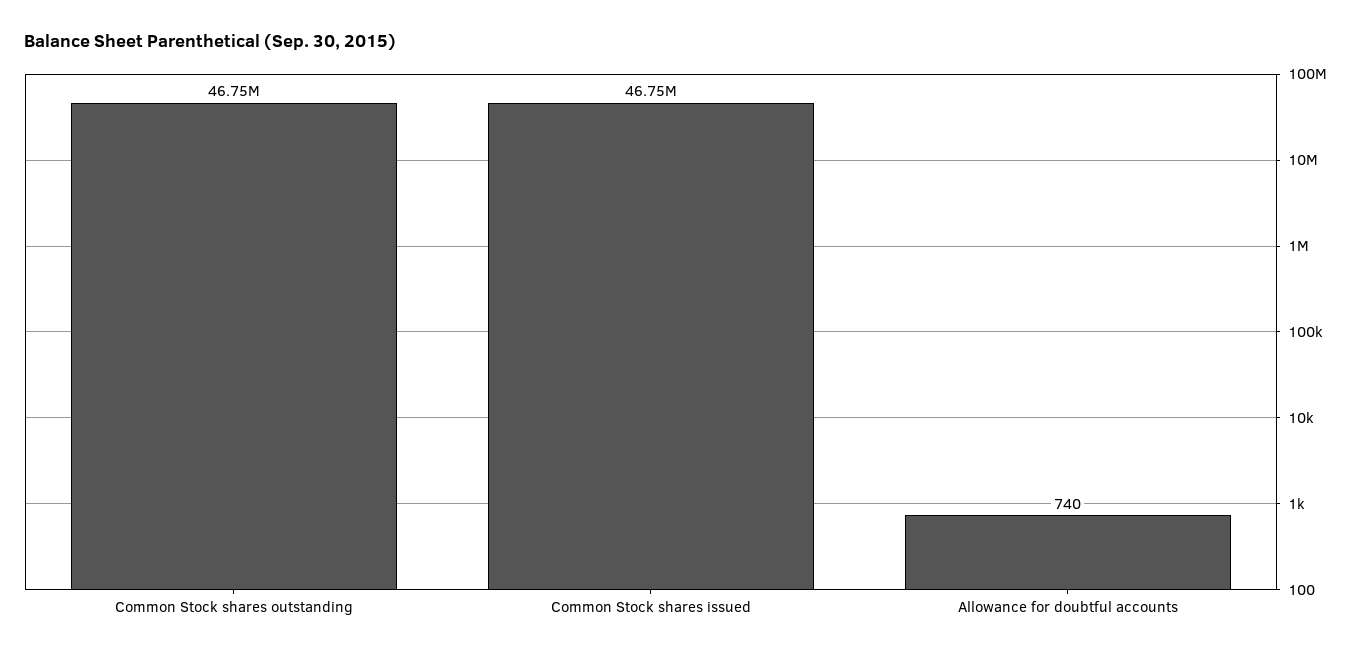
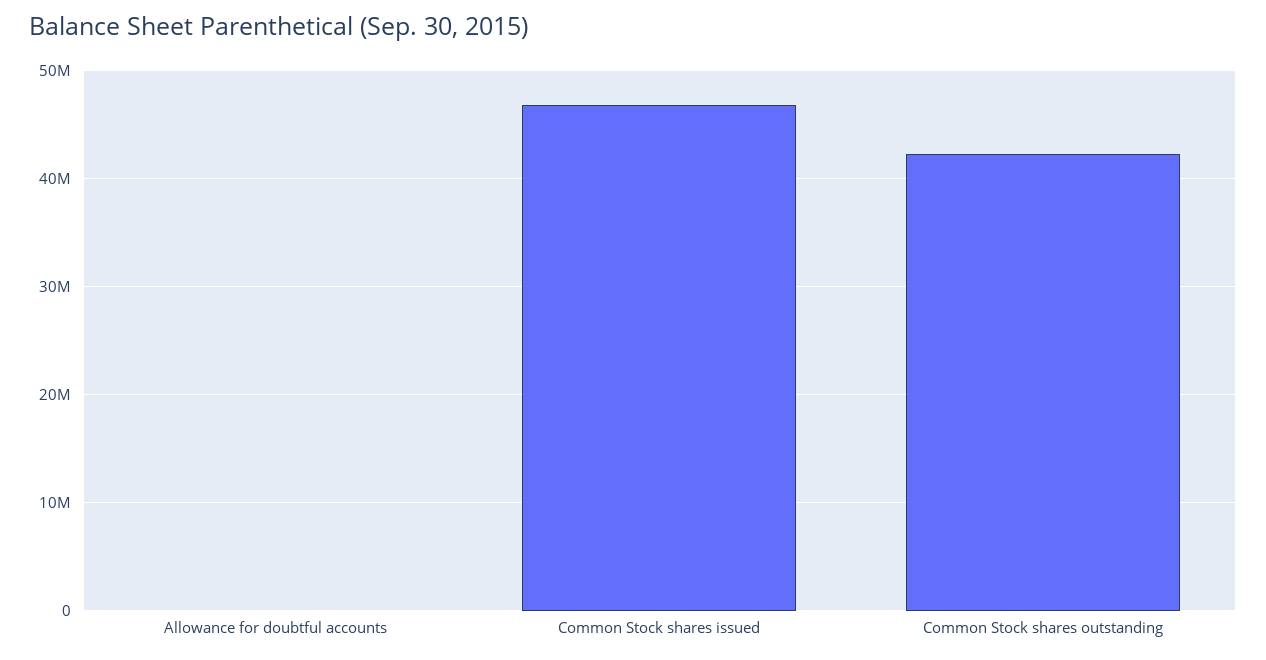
  {
-   "Common Stock shares outstanding": 46750000,
+   "Common Stock shares outstanding": 42000000,
    "Common Stock shares issued": 46750000,
    "Allowance for doubtful accounts": 740
  }

